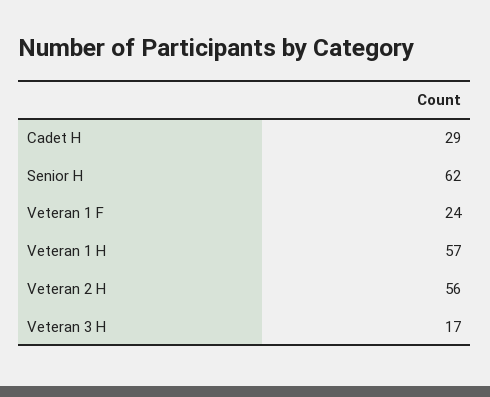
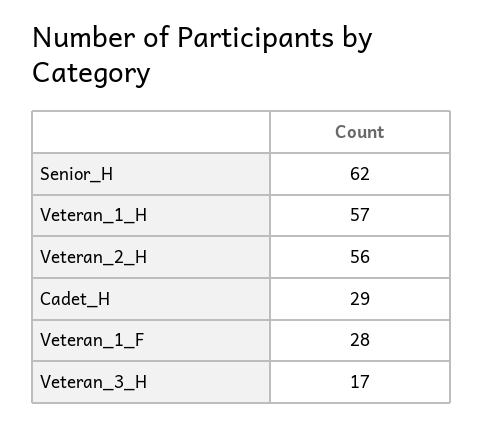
  {
    "Cadet H": 29,
    "Senior H": 62,
-   "Veteran 1 F": 24,
+   "Veteran 1 F": 28,
    "Veteran 1 H": 57,
    "Veteran 2 H": 56,
    "Veteran 3 H": 17
  }

